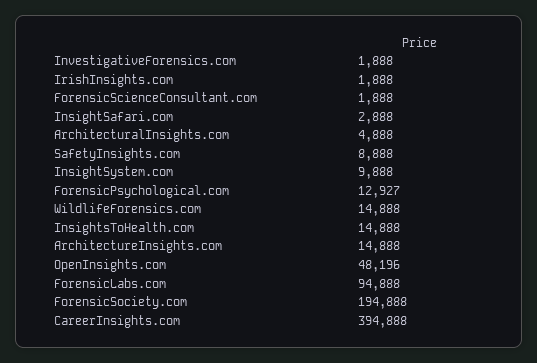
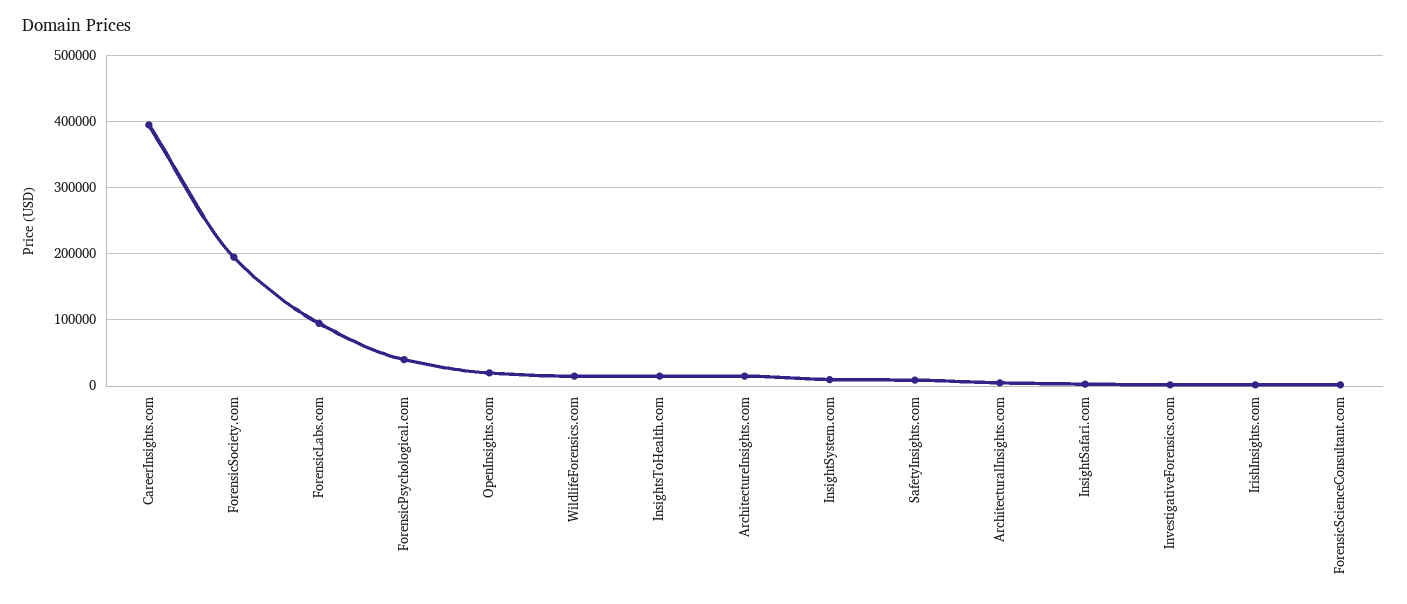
  {
    "InvestigativeForensics.com": 1888,
    "IrishInsights.com": 1888,
    "ForensicScienceConsultant.com": 1888,
    "InsightSafari.com": 2888,
    "ArchitecturalInsights.com": 4888,
    "SafetyInsights.com": 8888,
    "InsightSystem.com": 9888,
-   "ForensicPsychological.com": 12927,
+   "ForensicPsychological.com": 40000,
    "WildlifeForensics.com": 14888,
    "InsightsToHealth.com": 14888,
    "ArchitectureInsights.com": 14888,
-   "OpenInsights.com": 48196,
+   "OpenInsights.com": 20000,
    "ForensicLabs.com": 94888,
    "ForensicSociety.com": 194888,
    "CareerInsights.com": 394888
  }

